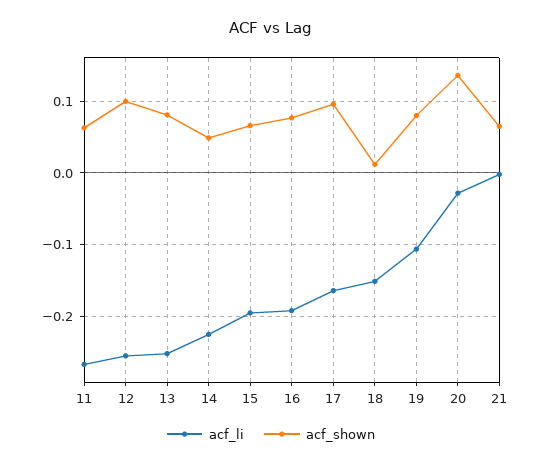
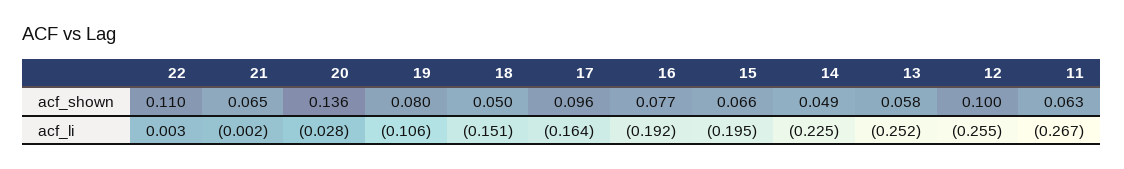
  {
    "acf_li": {
      "11": -0.267,
      "12": -0.255,
      "13": -0.252,
      "14": -0.225,
      "15": -0.195,
      "16": -0.192,
      "17": -0.164,
      "18": -0.151,
      "19": -0.106,
      "20": -0.028,
-     "21": -0.002
+     "21": -0.002,
+     "22": 0.003
    },
    "acf_shown": {
      "11": 0.063,
      "12": 0.1,
-     "13": 0.08,
+     "13": 0.058,
      "14": 0.049,
      "15": 0.066,
      "16": 0.077,
      "17": 0.096,
-     "18": 0.01,
+     "18": 0.05,
      "19": 0.08,
      "20": 0.136,
-     "21": 0.065
+     "21": 0.065,
+     "22": 0.11
    }
  }

